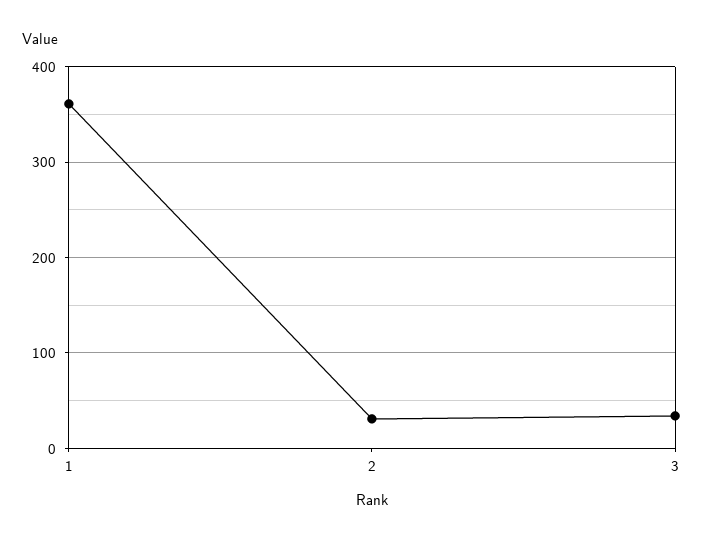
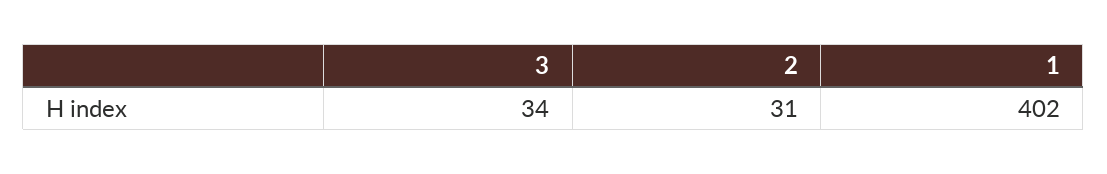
  {
-   "1": 360,
+   "1": 402,
    "2": 31,
    "3": 34
  }

